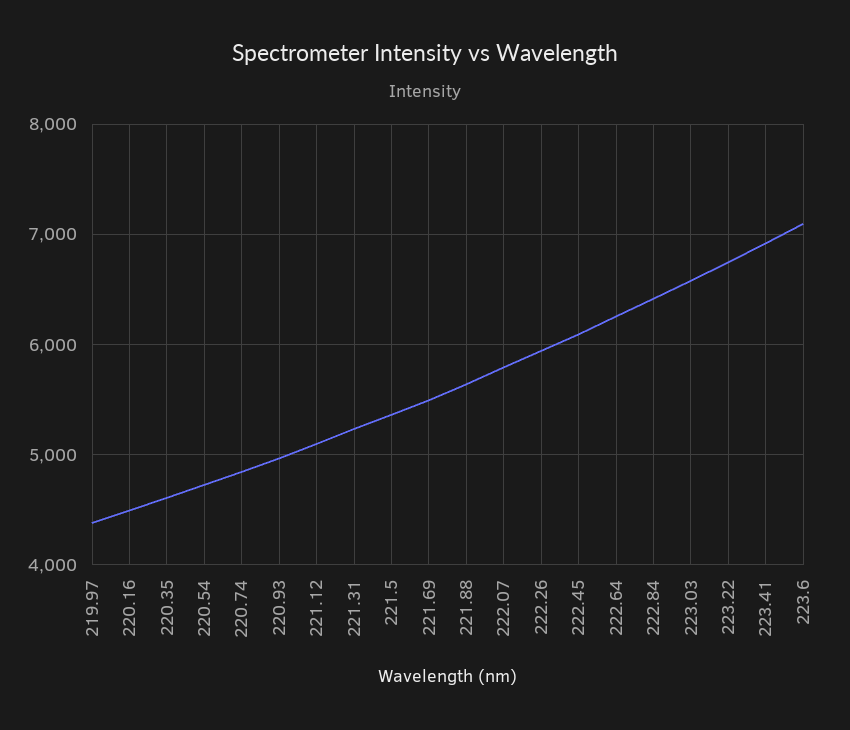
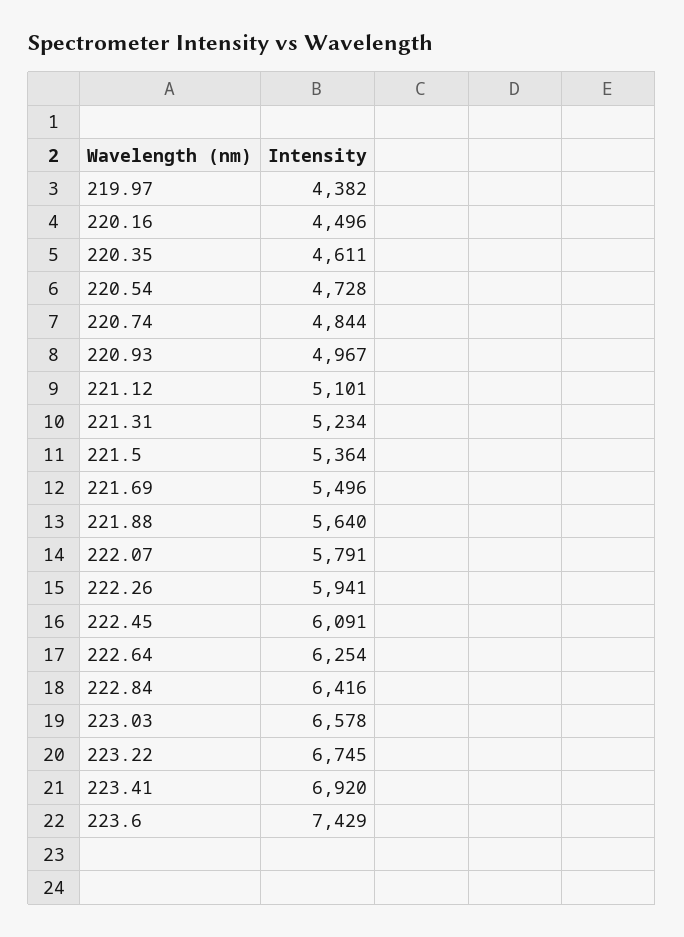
  {
    "219.97": 4382,
    "220.16": 4496,
    "220.35": 4611,
    "220.54": 4728,
    "220.74": 4844,
    "220.93": 4967,
    "221.12": 5101,
    "221.31": 5234,
    "221.5": 5364,
    "221.69": 5496,
    "221.88": 5640,
    "222.07": 5791,
    "222.26": 5941,
    "222.45": 6091,
    "222.64": 6254,
    "222.84": 6416,
    "223.03": 6578,
    "223.22": 6745,
    "223.41": 6920,
-   "223.6": 7100
+   "223.6": 7429
  }

